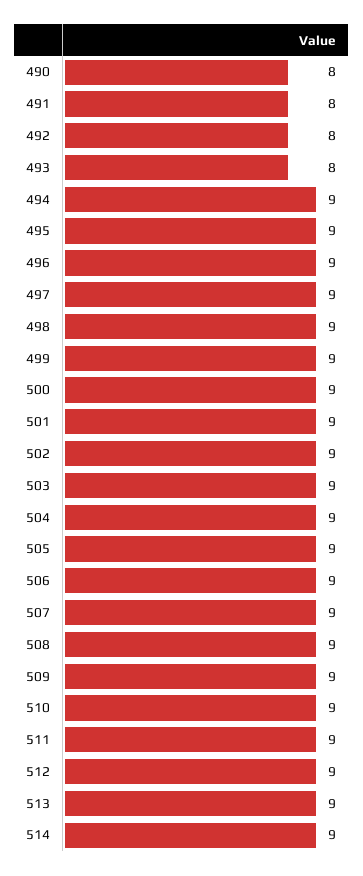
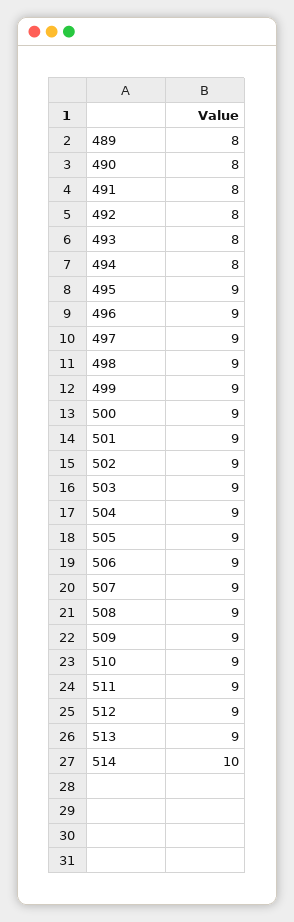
  {
    "490": 8,
    "491": 8,
    "492": 8,
    "493": 8,
-   "494": 9,
+   "494": 8,
    "495": 9,
    "496": 9,
    "497": 9,
    "498": 9,
    "499": 9,
    "500": 9,
    "501": 9,
    "502": 9,
    "503": 9,
    "504": 9,
    "505": 9,
    "506": 9,
    "507": 9,
    "508": 9,
    "509": 9,
    "510": 9,
    "511": 9,
    "512": 9,
    "513": 9,
-   "514": 9
+   "514": 10,
+   "489": 8
  }

